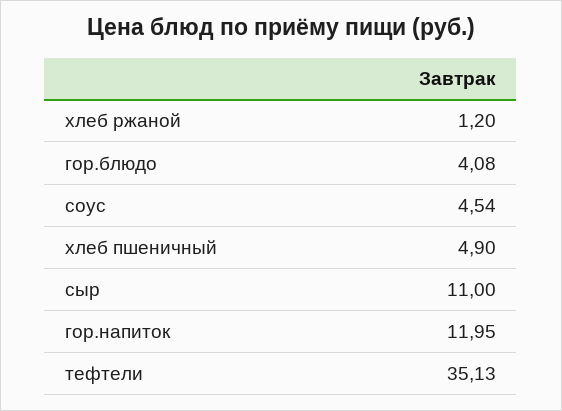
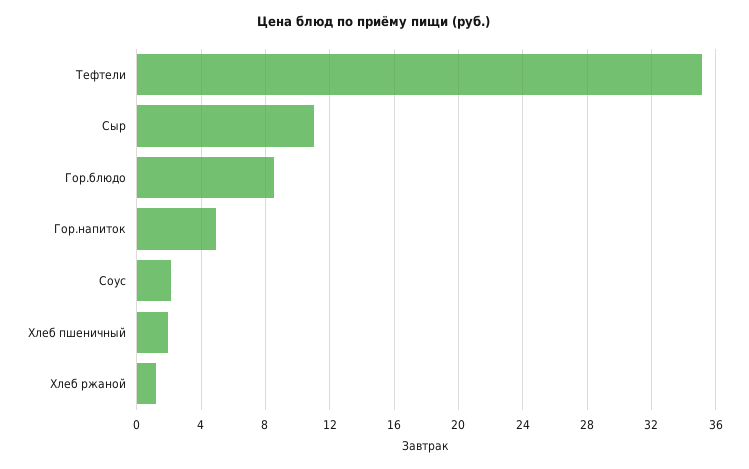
  {
    "хлеб ржаной": 1.2,
-   "гор.блюдо": 4.08,
+   "гор.блюдо": 8.5,
-   "соус": 4.54,
+   "соус": 2,
-   "хлеб пшеничный": 4.9,
+   "хлеб пшеничный": 2,
    "сыр": 11,
-   "гор.напиток": 11.95,
+   "гор.напиток": 5,
    "тефтели": 35.13
  }

